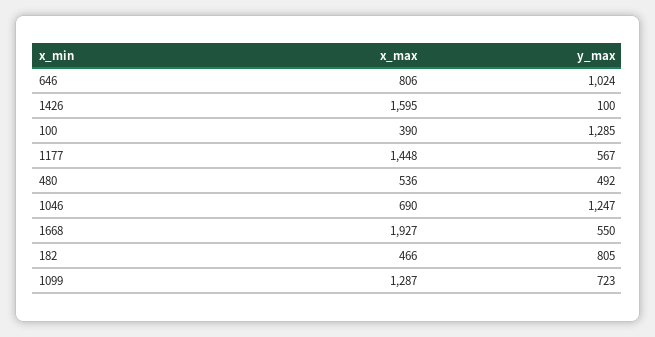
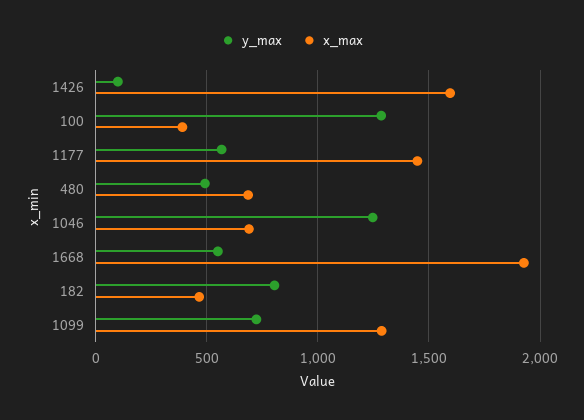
  {
    "x_max": {
-     "646": 806,
      "1426": 1595,
      "100": 390,
      "1177": 1448,
-     "480": 536,
+     "480": 700,
      "1046": 690,
      "1668": 1927,
      "182": 466,
      "1099": 1287
    },
    "y_max": {
-     "646": 1024,
      "1426": 100,
      "100": 1285,
      "1177": 567,
      "480": 492,
      "1046": 1247,
      "1668": 550,
      "182": 805,
      "1099": 723
    }
  }

